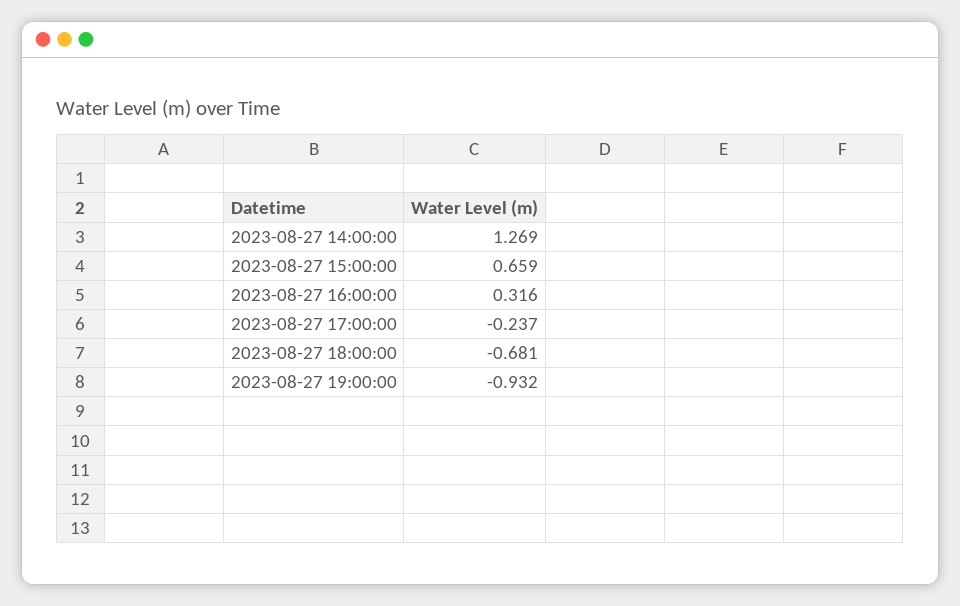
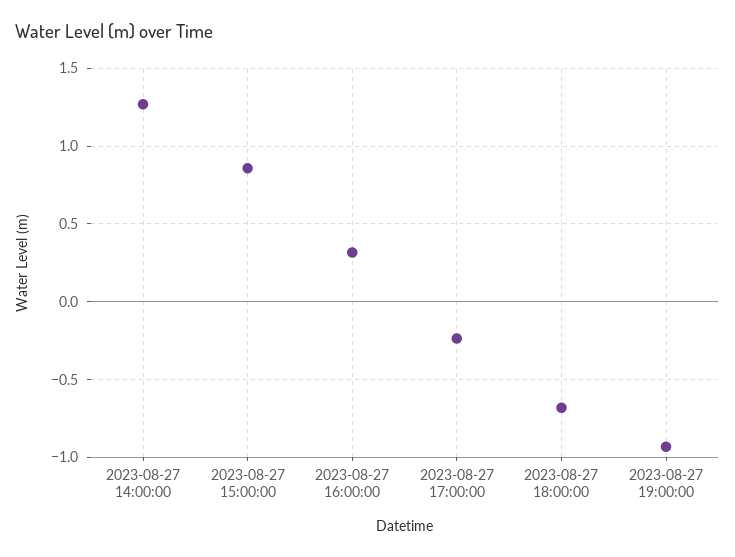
  {
    "2023-08-27 14:00:00": 1.269,
-   "2023-08-27 15:00:00": 0.659,
+   "2023-08-27 15:00:00": 0.85,
    "2023-08-27 16:00:00": 0.316,
    "2023-08-27 17:00:00": -0.237,
    "2023-08-27 18:00:00": -0.681,
    "2023-08-27 19:00:00": -0.932
  }

